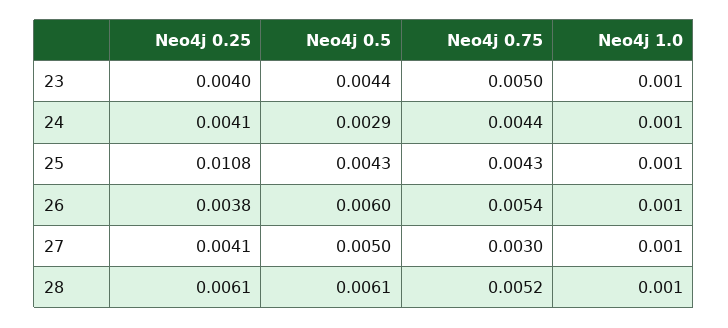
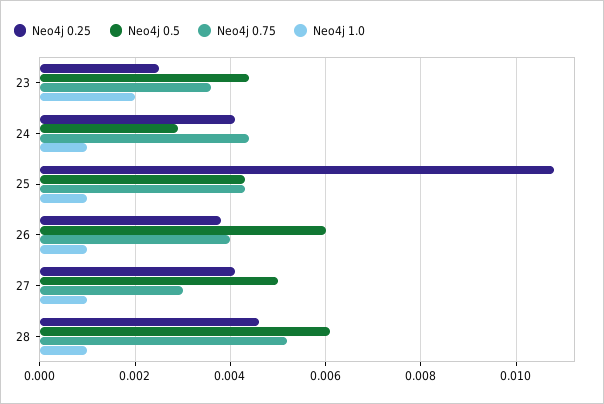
  {
    "Neo4j 0.25": {
-     "23": 0.004,
+     "23": 0.0025,
      "24": 0.0041,
      "25": 0.0108,
      "26": 0.0038,
      "27": 0.0041,
-     "28": 0.0061
+     "28": 0.0045
    },
    "Neo4j 0.5": {
      "23": 0.0044,
      "24": 0.0029,
      "25": 0.0043,
      "26": 0.006,
      "27": 0.005,
      "28": 0.0061
    },
    "Neo4j 0.75": {
-     "23": 0.005,
+     "23": 0.0035,
      "24": 0.0044,
      "25": 0.0043,
-     "26": 0.0054,
+     "26": 0.004,
      "27": 0.003,
      "28": 0.0052
    },
    "Neo4j 1.0": {
-     "23": 0.001,
+     "23": 0.002,
      "24": 0.001,
      "25": 0.001,
      "26": 0.001,
      "27": 0.001,
      "28": 0.001
    }
  }

